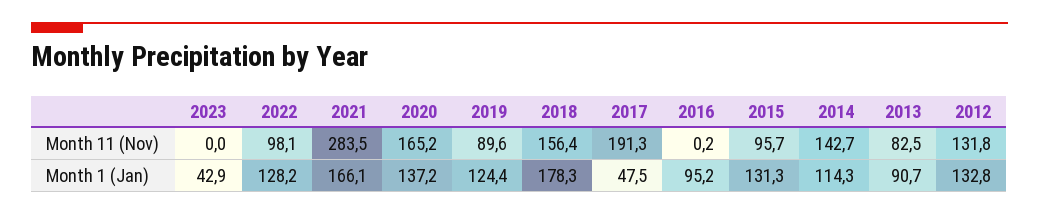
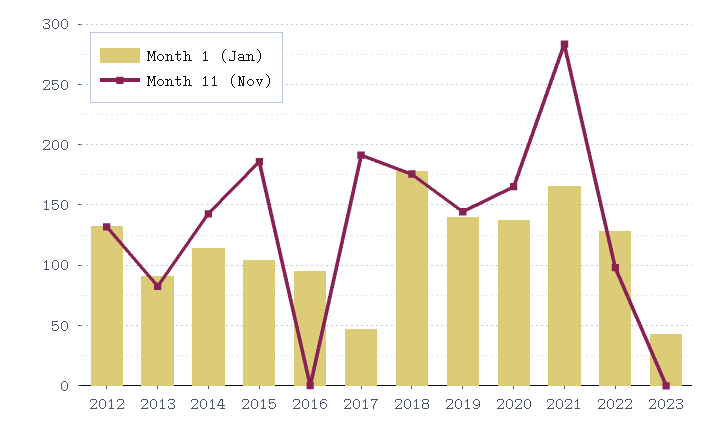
  {
    "Month 11 (Nov)": {
      "2023": 0,
      "2022": 98.1,
      "2021": 283.5,
      "2020": 165.2,
-     "2019": 89.6,
+     "2019": 145,
-     "2018": 156.4,
+     "2018": 175,
      "2017": 191.3,
      "2016": 0.2,
-     "2015": 95.7,
+     "2015": 185,
      "2014": 142.7,
      "2013": 82.5,
      "2012": 131.8
    },
    "Month 1 (Jan)": {
      "2023": 42.9,
      "2022": 128.2,
      "2021": 166.1,
      "2020": 137.2,
-     "2019": 124.4,
+     "2019": 140,
      "2018": 178.3,
      "2017": 47.5,
      "2016": 95.2,
-     "2015": 131.3,
+     "2015": 105,
      "2014": 114.3,
      "2013": 90.7,
      "2012": 132.8
    }
  }

